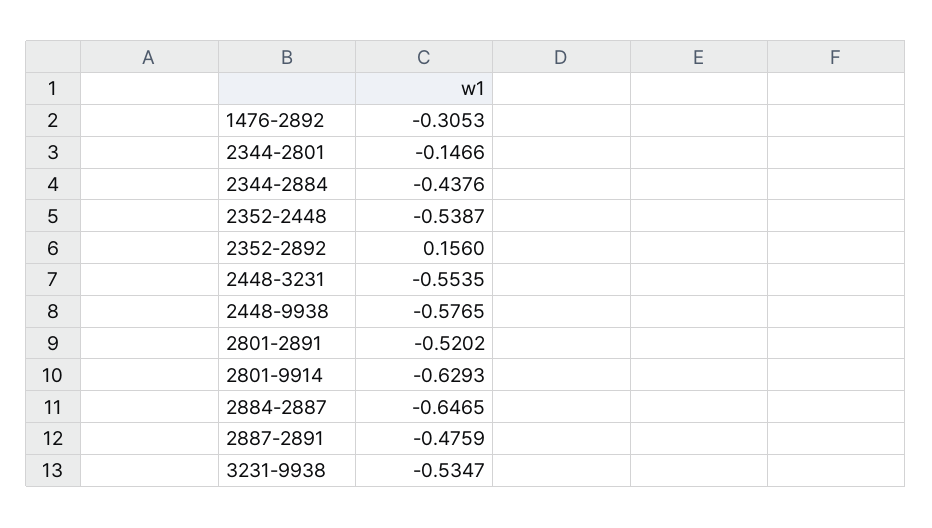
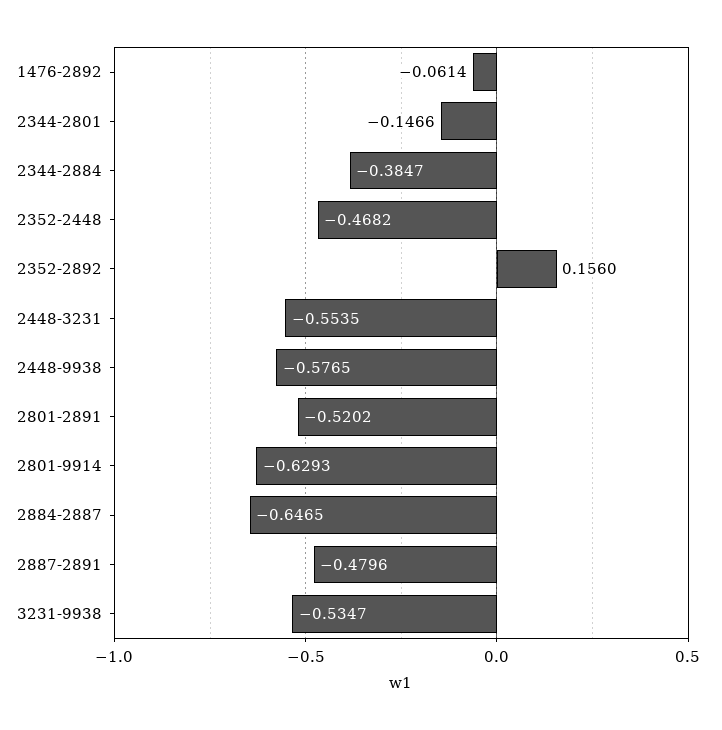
  {
-   "1476-2892": -0.3053,
+   "1476-2892": -0.0614,
    "2344-2801": -0.1466,
-   "2344-2884": -0.4376,
+   "2344-2884": -0.3847,
-   "2352-2448": -0.5387,
+   "2352-2448": -0.4682,
    "2352-2892": 0.156,
    "2448-3231": -0.5535,
    "2448-9938": -0.5765,
    "2801-2891": -0.5202,
    "2801-9914": -0.6293,
    "2884-2887": -0.6465,
-   "2887-2891": -0.4759,
+   "2887-2891": -0.4796,
    "3231-9938": -0.5347
  }

